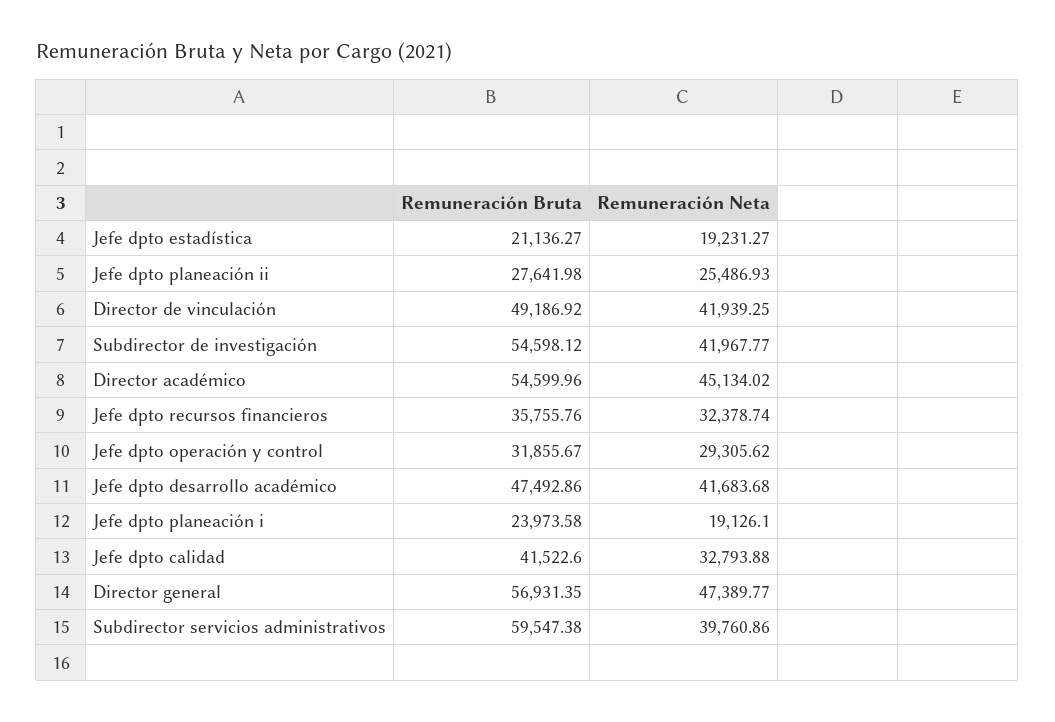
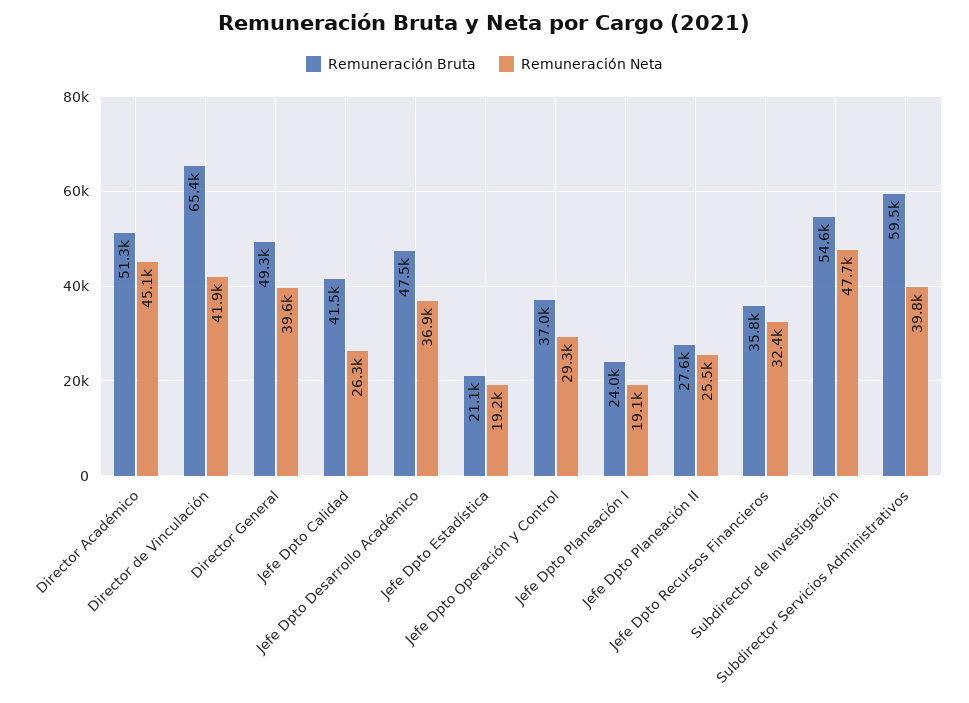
  {
    "Remuneración Bruta": {
      "Jefe dpto estadística": 21136.27,
      "Jefe dpto planeación ii": 27641.98,
-     "Director de vinculación": 49186.92,
+     "Director de vinculación": 65400,
      "Subdirector de investigación": 54598.12,
-     "Director académico": 54599.96,
+     "Director académico": 51300,
      "Jefe dpto recursos financieros": 35755.76,
-     "Jefe dpto operación y control": 31855.67,
+     "Jefe dpto operación y control": 37000,
      "Jefe dpto desarrollo académico": 47492.86,
      "Jefe dpto planeación i": 23973.58,
      "Jefe dpto calidad": 41522.6,
-     "Director general": 56931.35,
+     "Director general": 49300,
      "Subdirector servicios administrativos": 59547.38
    },
    "Remuneración Neta": {
      "Jefe dpto estadística": 19231.27,
      "Jefe dpto planeación ii": 25486.93,
      "Director de vinculación": 41939.25,
-     "Subdirector de investigación": 41967.77,
+     "Subdirector de investigación": 47700,
      "Director académico": 45134.02,
      "Jefe dpto recursos financieros": 32378.74,
      "Jefe dpto operación y control": 29305.62,
-     "Jefe dpto desarrollo académico": 41683.68,
+     "Jefe dpto desarrollo académico": 36900,
      "Jefe dpto planeación i": 19126.1,
-     "Jefe dpto calidad": 32793.88,
+     "Jefe dpto calidad": 26300,
-     "Director general": 47389.77,
+     "Director general": 39600,
      "Subdirector servicios administrativos": 39760.86
    }
  }

